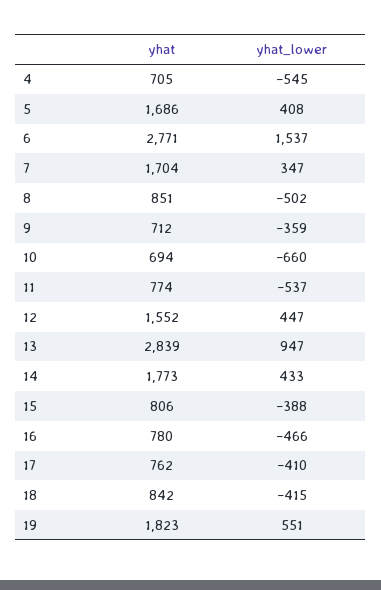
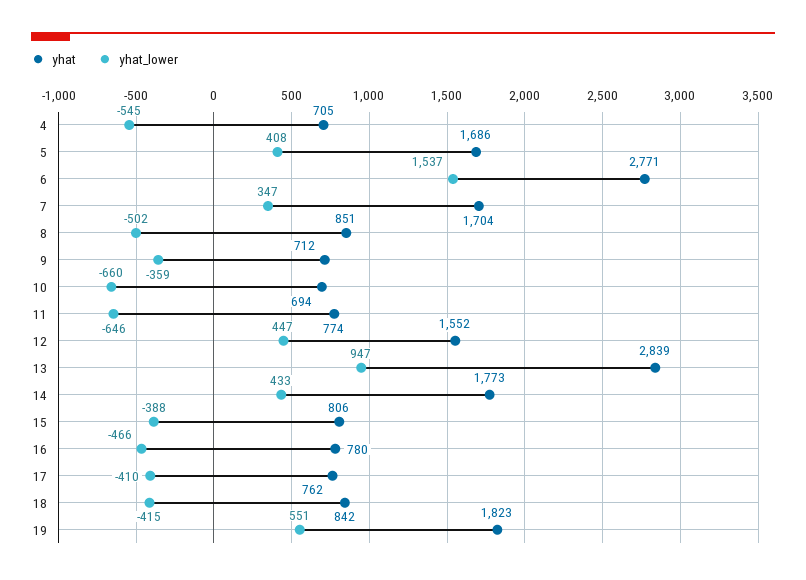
  {
    "yhat": {
      "4": 705,
      "5": 1686,
      "6": 2771,
      "7": 1704,
      "8": 851,
      "9": 712,
      "10": 694,
      "11": 774,
      "12": 1552,
      "13": 2839,
      "14": 1773,
      "15": 806,
      "16": 780,
      "17": 762,
      "18": 842,
      "19": 1823
    },
    "yhat_lower": {
      "4": -545,
      "5": 408,
      "6": 1537,
      "7": 347,
      "8": -502,
      "9": -359,
      "10": -660,
-     "11": -537,
+     "11": -646,
      "12": 447,
      "13": 947,
      "14": 433,
      "15": -388,
      "16": -466,
      "17": -410,
      "18": -415,
      "19": 551
    }
  }

